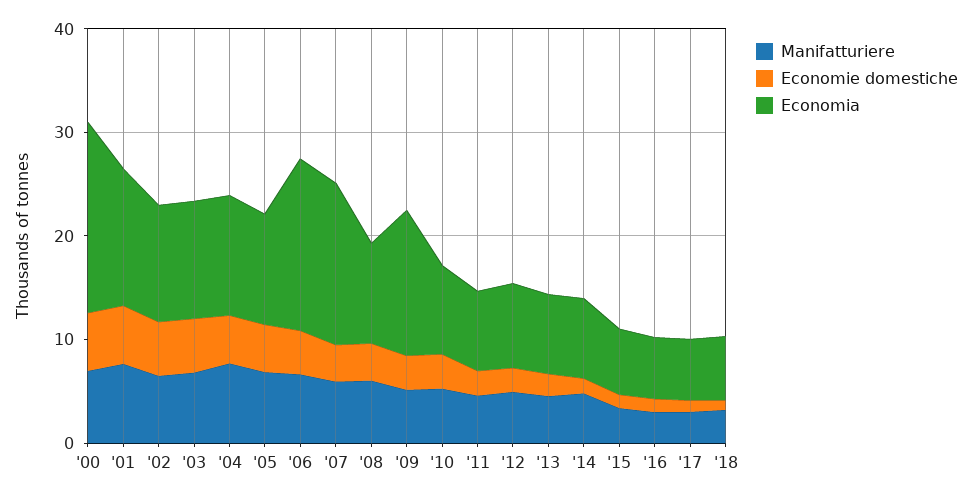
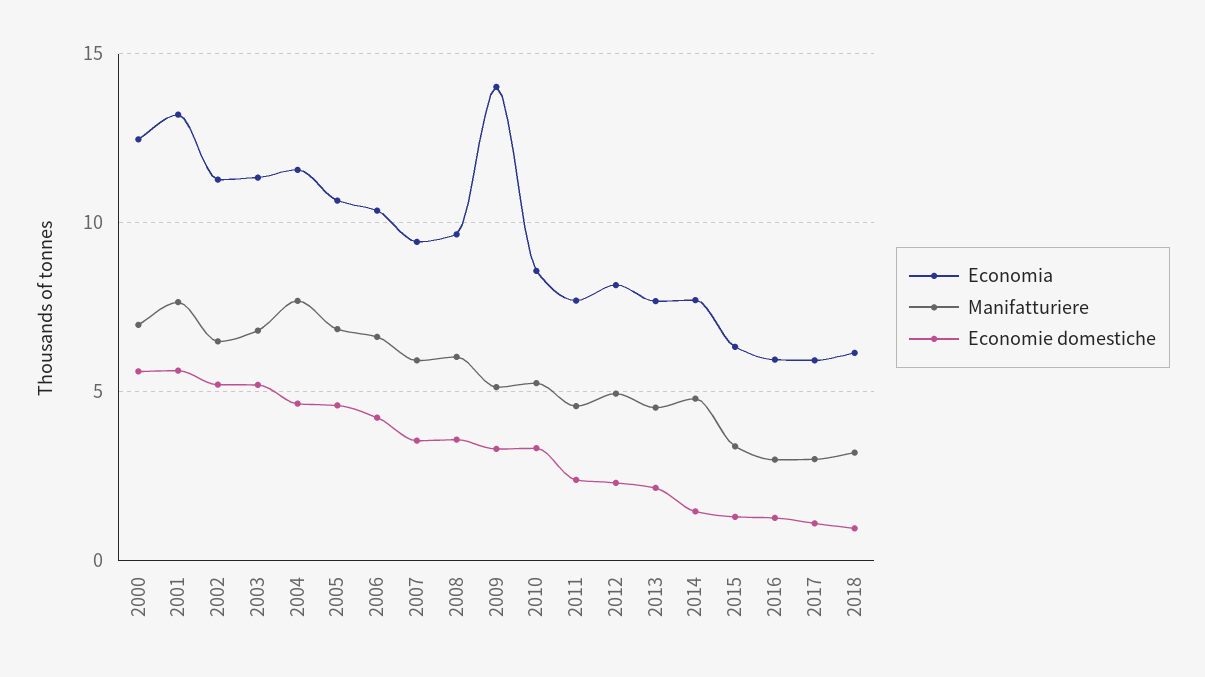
  {
    "Manifatturiere": {
      "'00": 7,
      "'01": 7.5,
      "'02": 6.5,
      "'03": 7,
      "'04": 7.5,
      "'05": 7,
      "'06": 6.5,
      "'07": 6,
      "'08": 6,
      "'09": 5,
      "'10": 5.5,
      "'11": 4.5,
      "'12": 5,
      "'13": 4.5,
      "'14": 5,
      "'15": 3.5,
      "'16": 3,
      "'17": 3,
      "'18": 3
    },
    "Economie domestiche": {
      "'00": 5.5,
      "'01": 5.5,
      "'02": 5,
      "'03": 5,
      "'04": 4.5,
      "'05": 4.5,
      "'06": 4,
      "'07": 3.5,
      "'08": 3.5,
      "'09": 3.5,
      "'10": 3.5,
      "'11": 2.5,
      "'12": 2.5,
      "'13": 2,
      "'14": 1.5,
      "'15": 1.5,
      "'16": 1.5,
      "'17": 1,
      "'18": 1
    },
    "Economia": {
-     "'00": 18,
+     "'00": 12.5,
      "'01": 13,
      "'02": 11.5,
      "'03": 11.5,
      "'04": 11.5,
      "'05": 10.5,
-     "'06": 16,
+     "'06": 10.5,
-     "'07": 16,
+     "'07": 9.5,
      "'08": 9.5,
      "'09": 14,
      "'10": 8.5,
      "'11": 7.5,
      "'12": 8,
      "'13": 7.5,
      "'14": 7.5,
      "'15": 6.5,
      "'16": 6,
      "'17": 6,
      "'18": 6
    }
  }

